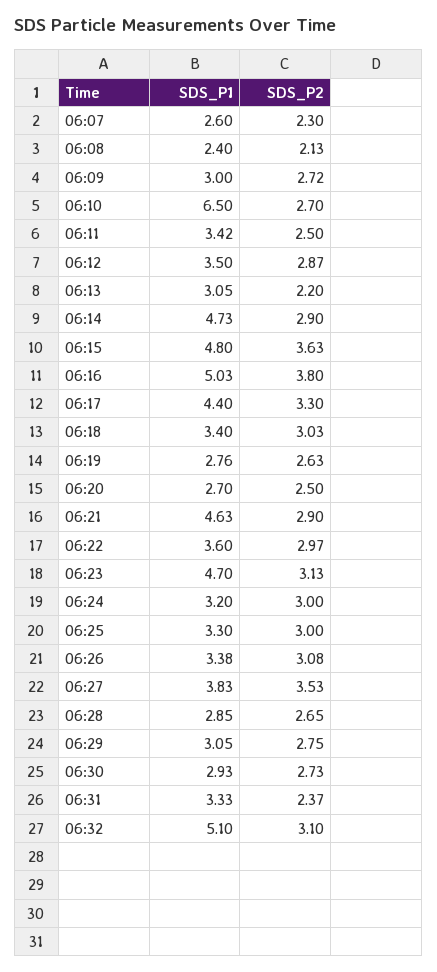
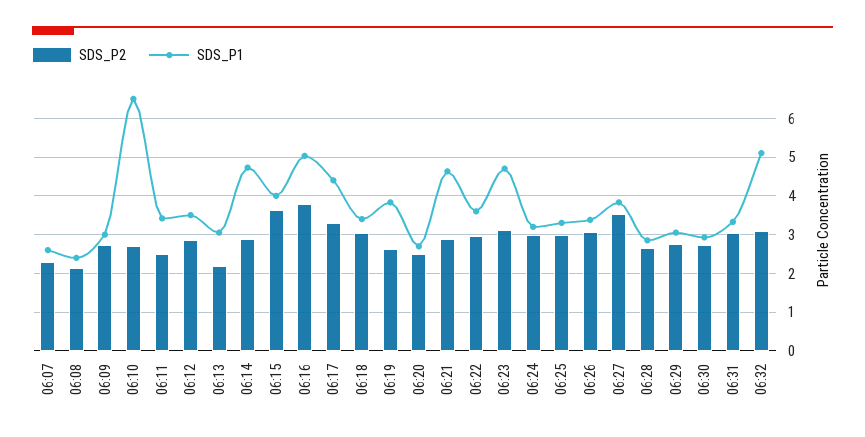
  {
    "SDS_P1": {
      "06:07": 2.6,
      "06:08": 2.4,
      "06:09": 3,
      "06:10": 6.5,
      "06:11": 3.42,
      "06:12": 3.5,
      "06:13": 3.05,
      "06:14": 4.73,
-     "06:15": 4.8,
+     "06:15": 4,
      "06:16": 5.03,
      "06:17": 4.4,
      "06:18": 3.4,
-     "06:19": 2.76,
+     "06:19": 3.8,
      "06:20": 2.7,
      "06:21": 4.63,
      "06:22": 3.6,
      "06:23": 4.7,
      "06:24": 3.2,
      "06:25": 3.3,
      "06:26": 3.38,
      "06:27": 3.83,
      "06:28": 2.85,
      "06:29": 3.05,
      "06:30": 2.93,
      "06:31": 3.33,
      "06:32": 5.1
    },
    "SDS_P2": {
      "06:07": 2.3,
      "06:08": 2.13,
      "06:09": 2.72,
      "06:10": 2.7,
      "06:11": 2.5,
      "06:12": 2.87,
      "06:13": 2.2,
      "06:14": 2.9,
      "06:15": 3.63,
      "06:16": 3.8,
      "06:17": 3.3,
      "06:18": 3.03,
      "06:19": 2.63,
      "06:20": 2.5,
      "06:21": 2.9,
      "06:22": 2.97,
      "06:23": 3.13,
      "06:24": 3,
      "06:25": 3,
      "06:26": 3.08,
      "06:27": 3.53,
      "06:28": 2.65,
      "06:29": 2.75,
      "06:30": 2.73,
-     "06:31": 2.37,
+     "06:31": 3,
      "06:32": 3.1
    }
  }

